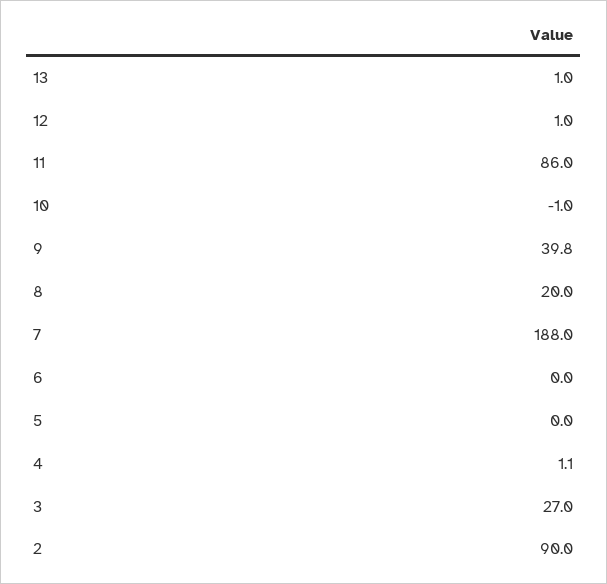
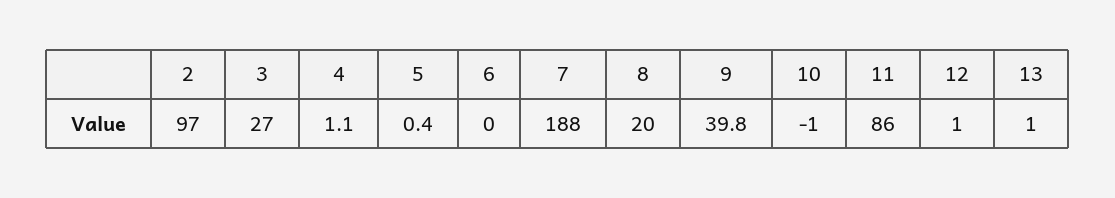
  {
    "13": 1,
    "12": 1,
    "11": 86,
    "10": -1,
    "9": 39.8,
    "8": 20,
    "7": 188,
    "6": 0,
-   "5": 0,
+   "5": 0.4,
    "4": 1.1,
    "3": 27,
-   "2": 90
+   "2": 97
  }

